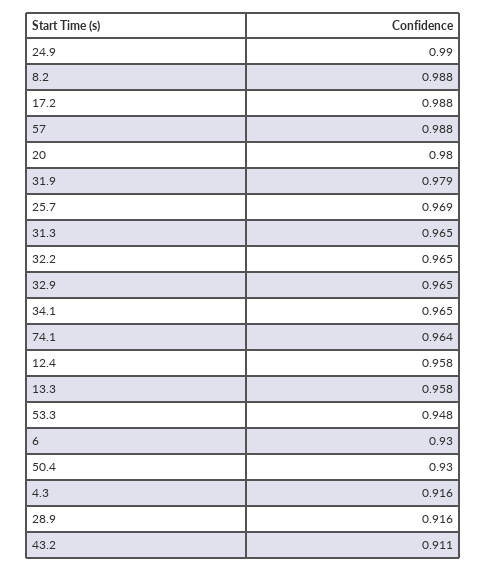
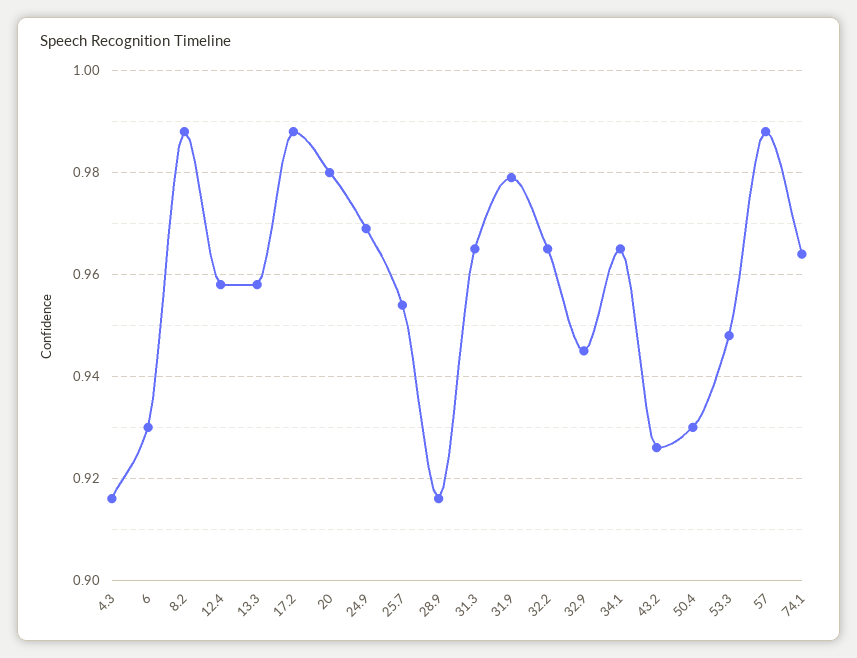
  {
-   "24.9": 0.99,
+   "24.9": 0.97,
    "8.2": 0.988,
    "17.2": 0.988,
    "57": 0.988,
    "20": 0.98,
    "31.9": 0.979,
-   "25.7": 0.969,
+   "25.7": 0.955,
    "31.3": 0.965,
    "32.2": 0.965,
-   "32.9": 0.965,
+   "32.9": 0.945,
    "34.1": 0.965,
    "74.1": 0.964,
    "12.4": 0.958,
    "13.3": 0.958,
    "53.3": 0.948,
    "6": 0.93,
    "50.4": 0.93,
    "4.3": 0.916,
    "28.9": 0.916,
-   "43.2": 0.911
+   "43.2": 0.925
  }

